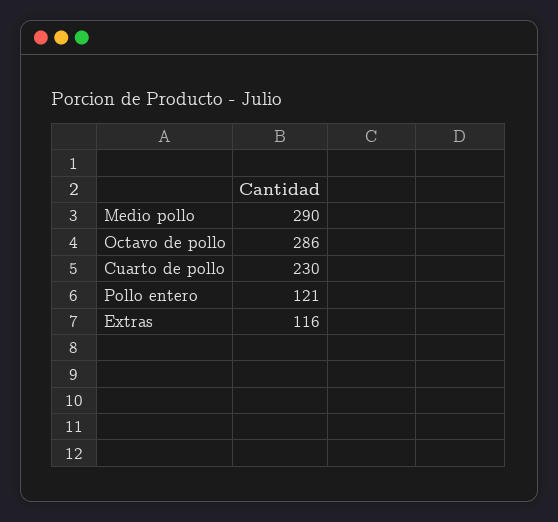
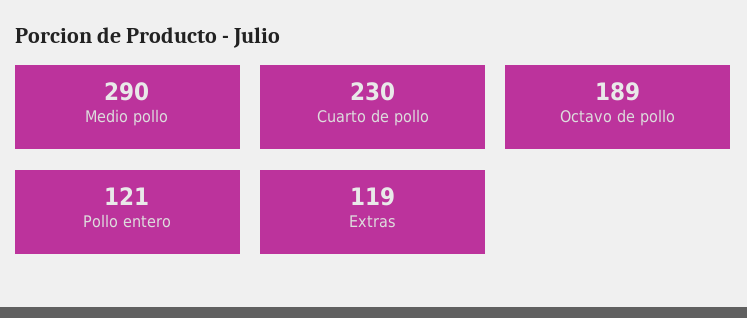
  {
    "Medio pollo": 290,
-   "Octavo de pollo": 286,
+   "Octavo de pollo": 189,
    "Cuarto de pollo": 230,
    "Pollo entero": 121,
-   "Extras": 116
+   "Extras": 119
  }

